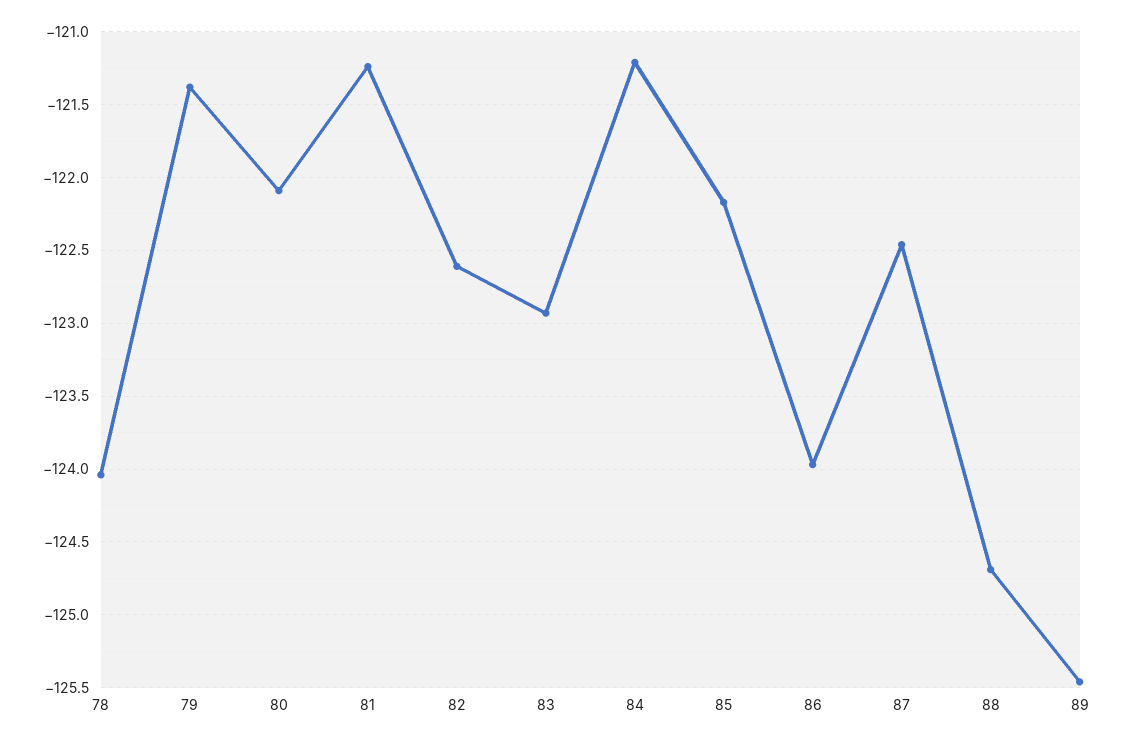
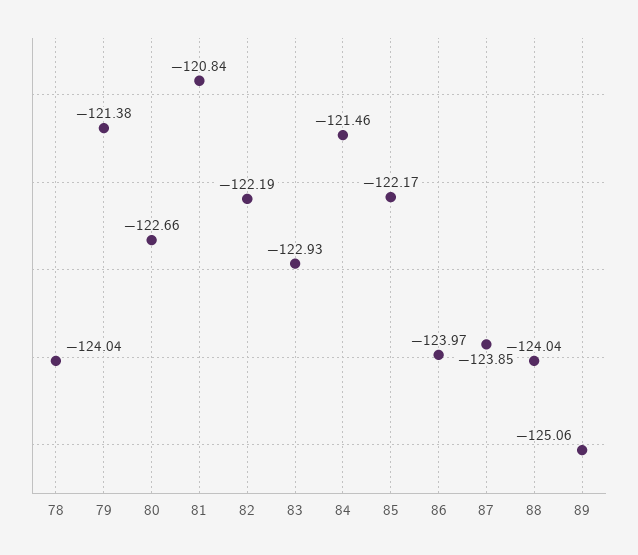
  {
    "78": -124.04,
    "79": -121.38,
-   "80": -122.1,
+   "80": -122.66,
-   "81": -121.25,
+   "81": -120.84,
-   "82": -122.6,
+   "82": -122.19,
    "83": -122.93,
-   "84": -121.2,
+   "84": -121.46,
    "85": -122.17,
    "86": -123.97,
-   "87": -122.45,
+   "87": -123.85,
-   "88": -124.7,
+   "88": -124.04,
-   "89": -125.45
+   "89": -125.06
  }

